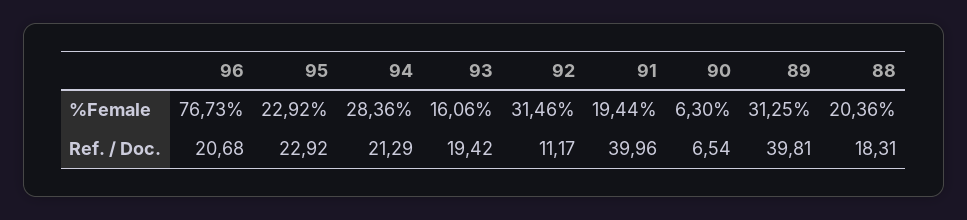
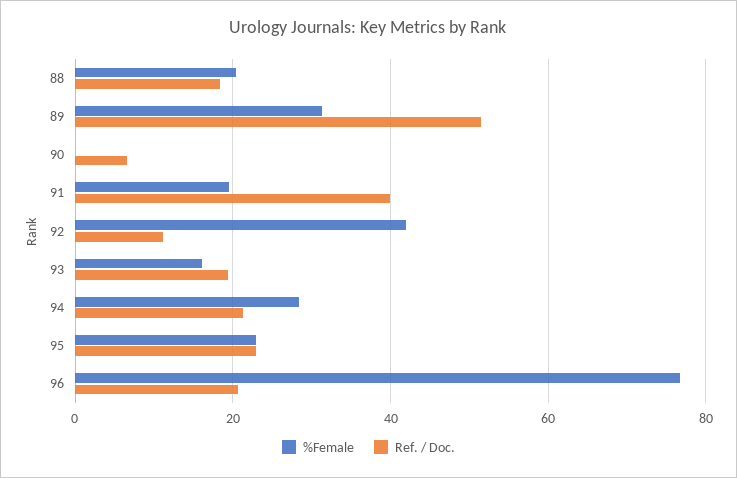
  {
    "%Female": {
      "96": 76.73,
      "95": 22.92,
      "94": 28.36,
      "93": 16.06,
-     "92": 31.46,
+     "92": 42,
      "91": 19.44,
-     "90": 6.3,
+     "90": 0,
      "89": 31.25,
      "88": 20.36
    },
    "Ref. / Doc.": {
      "96": 20.68,
      "95": 22.92,
      "94": 21.29,
      "93": 19.42,
      "92": 11.17,
      "91": 39.96,
      "90": 6.54,
-     "89": 39.81,
+     "89": 52,
      "88": 18.31
    }
  }

